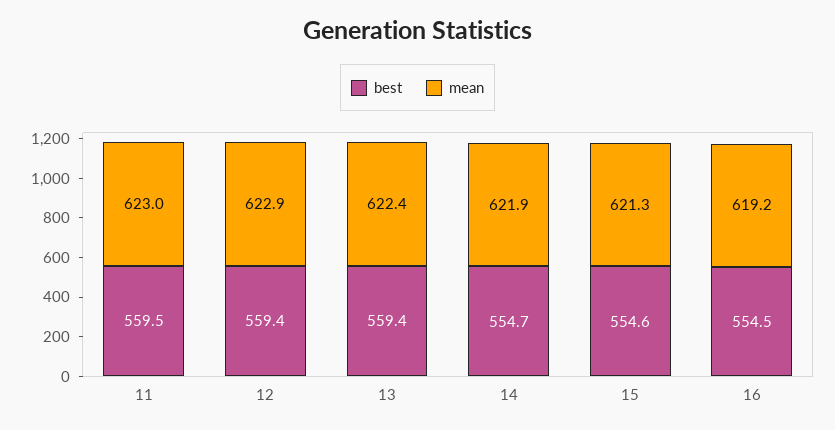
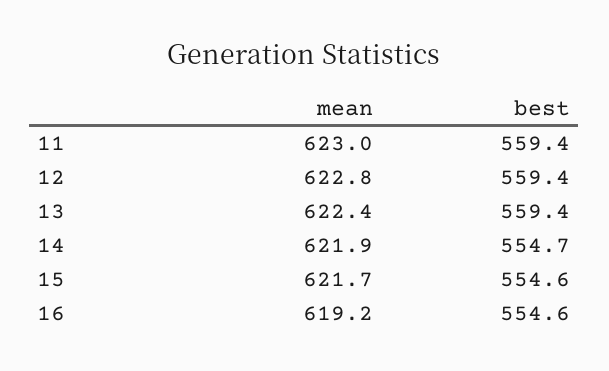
  {
    "best": {
-     "11": 559.5,
+     "11": 559.4,
      "12": 559.4,
      "13": 559.4,
      "14": 554.7,
      "15": 554.6,
-     "16": 554.5
+     "16": 554.6
    },
    "mean": {
      "11": 623,
-     "12": 622.9,
+     "12": 622.8,
      "13": 622.4,
      "14": 621.9,
-     "15": 621.3,
+     "15": 621.7,
      "16": 619.2
    }
  }

